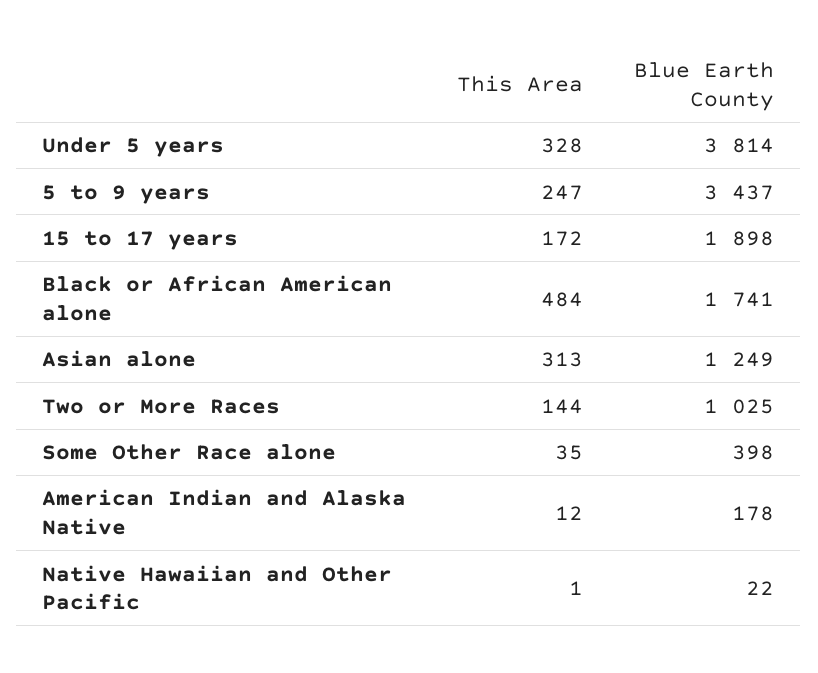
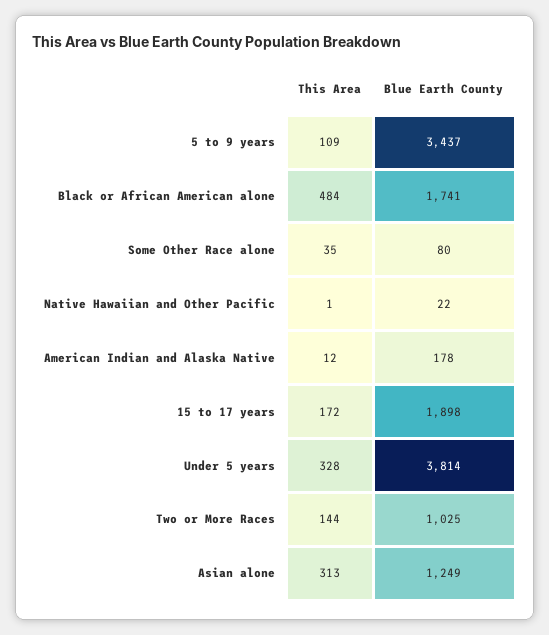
  {
    "This Area": {
      "Under 5 years": 328,
-     "5 to 9 years": 247,
+     "5 to 9 years": 109,
      "15 to 17 years": 172,
      "Black or African American alone": 484,
      "Asian alone": 313,
      "Two or More Races": 144,
      "Some Other Race alone": 35,
      "American Indian and Alaska Native": 12,
      "Native Hawaiian and Other Pacific": 1
    },
    "Blue Earth County": {
      "Under 5 years": 3814,
      "5 to 9 years": 3437,
      "15 to 17 years": 1898,
      "Black or African American alone": 1741,
      "Asian alone": 1249,
      "Two or More Races": 1025,
-     "Some Other Race alone": 398,
+     "Some Other Race alone": 80,
      "American Indian and Alaska Native": 178,
      "Native Hawaiian and Other Pacific": 22
    }
  }

